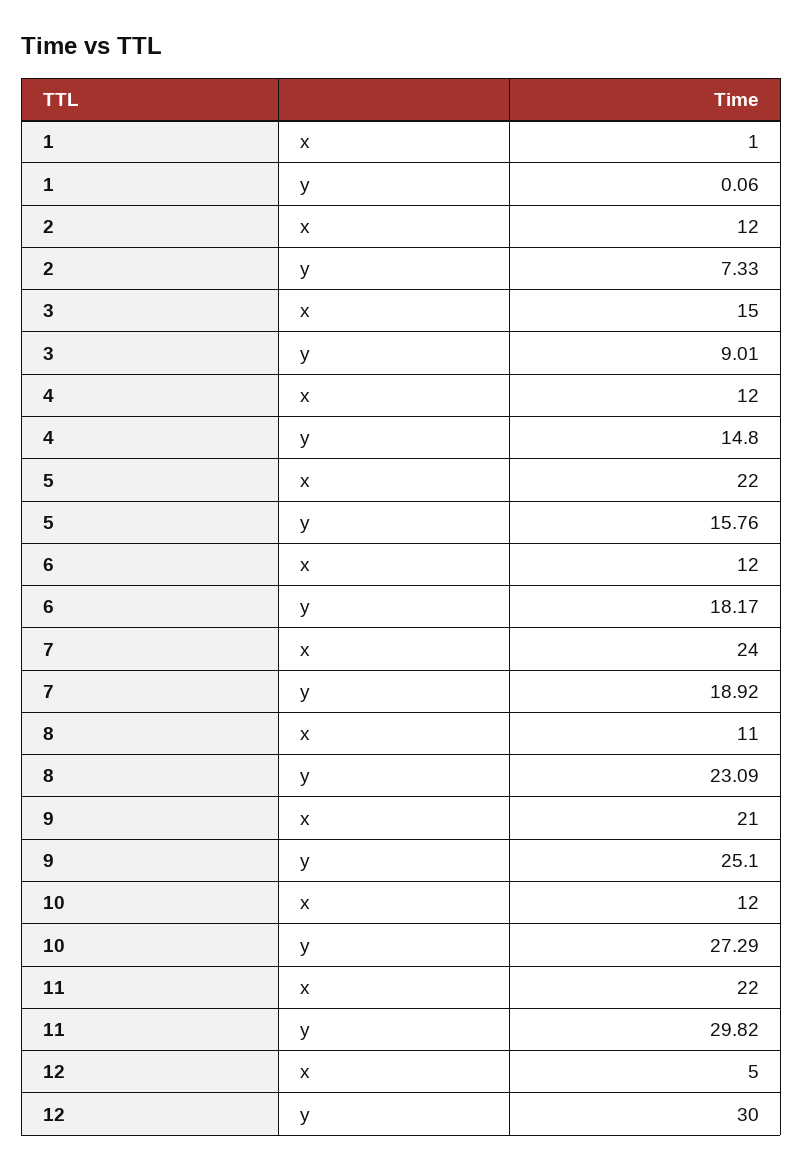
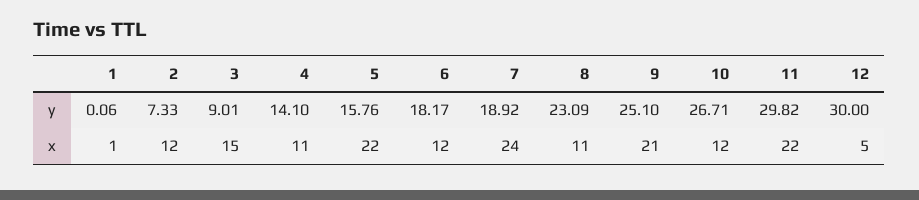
  {
    "1": {
      "x": 1,
      "y": 0.06
    },
    "2": {
      "x": 12,
      "y": 7.33
    },
    "3": {
      "x": 15,
      "y": 9.01
    },
    "4": {
-     "x": 12,
+     "x": 11,
-     "y": 14.8
+     "y": 14.1
    },
    "5": {
      "x": 22,
      "y": 15.76
    },
    "6": {
      "x": 12,
      "y": 18.17
    },
    "7": {
      "x": 24,
      "y": 18.92
    },
    "8": {
      "x": 11,
      "y": 23.09
    },
    "9": {
      "x": 21,
      "y": 25.1
    },
    "10": {
      "x": 12,
-     "y": 27.29
+     "y": 26.71
    },
    "11": {
      "x": 22,
      "y": 29.82
    },
    "12": {
      "x": 5,
      "y": 30
    }
  }

